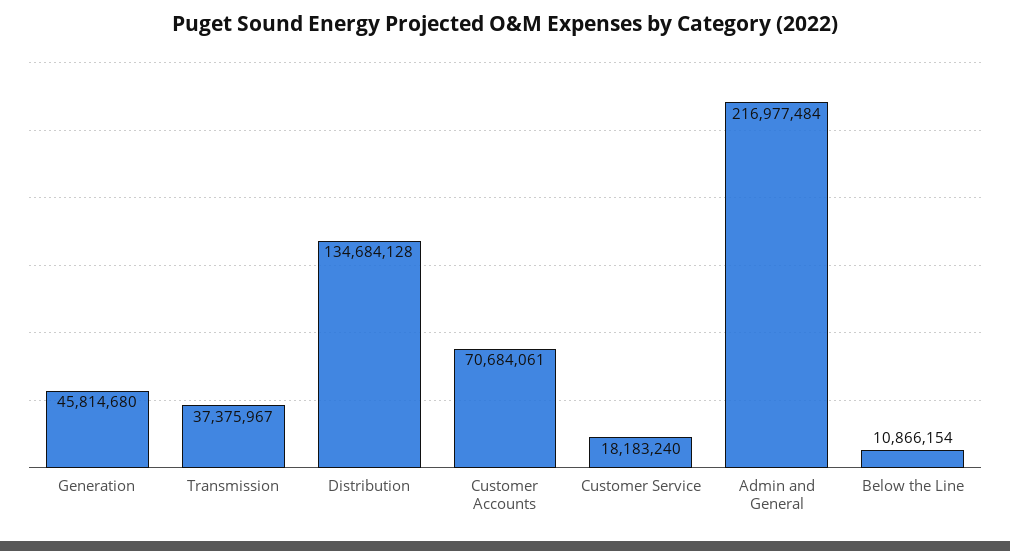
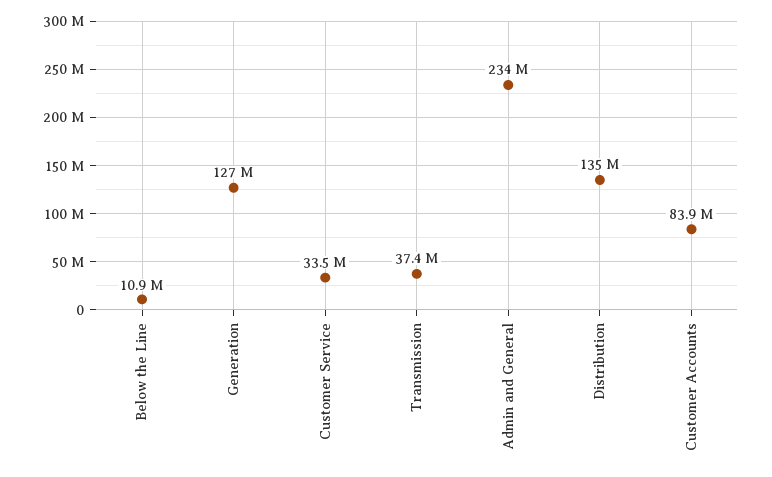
  {
-   "Generation": 45814680,
+   "Generation": 127000000,
    "Transmission": 37375967,
    "Distribution": 134684128,
-   "Customer Accounts": 70684061,
+   "Customer Accounts": 83900000,
-   "Customer Service": 18183240,
+   "Customer Service": 33500000,
-   "Admin and General": 216977484,
+   "Admin and General": 234000000,
    "Below the Line": 10866154
  }

